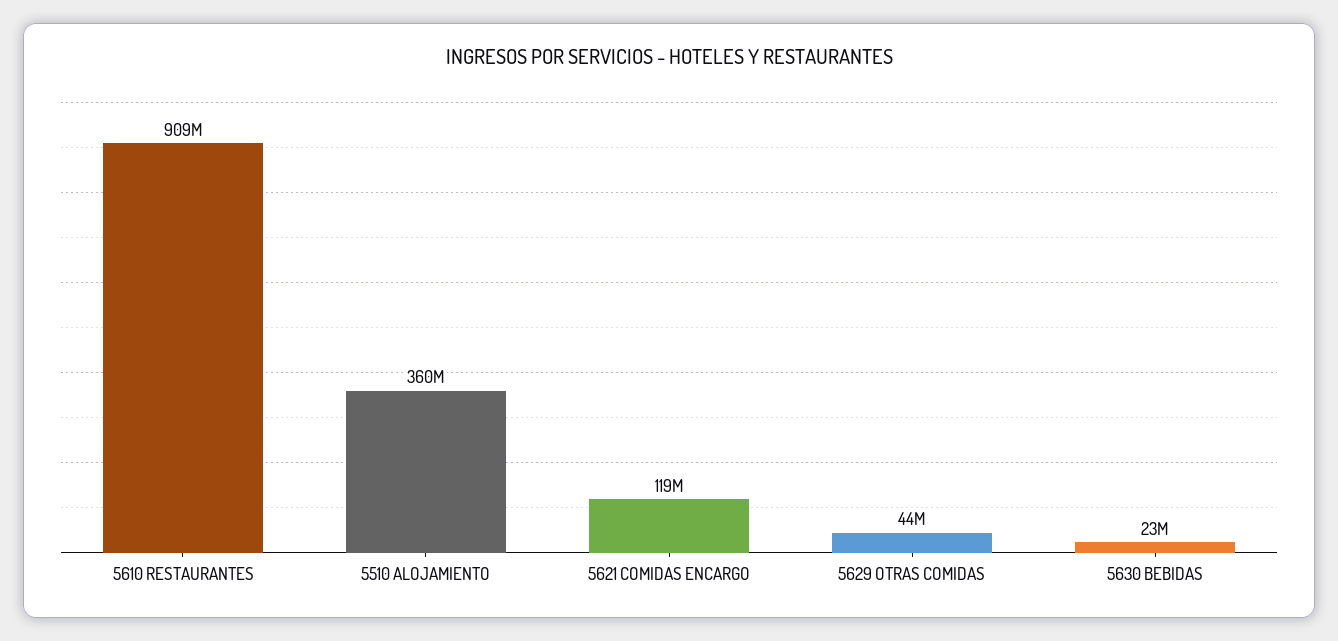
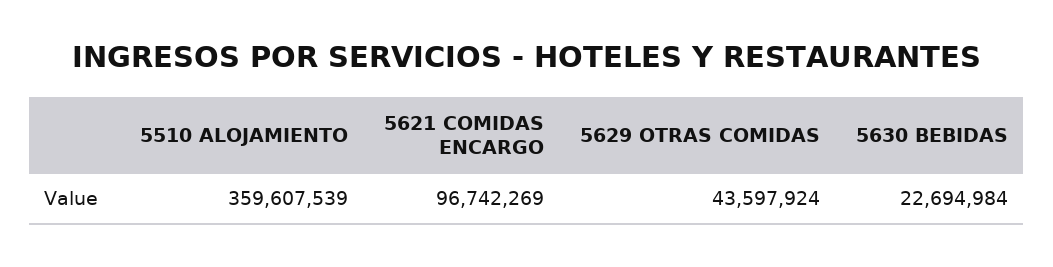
  {
-   "5610 RESTAURANTES": 909000000,
    "5510 ALOJAMIENTO": 359607539,
-   "5621 COMIDAS ENCARGO": 119000000,
+   "5621 COMIDAS ENCARGO": 96742269,
    "5629 OTRAS COMIDAS": 43597924,
    "5630 BEBIDAS": 22694984
  }

